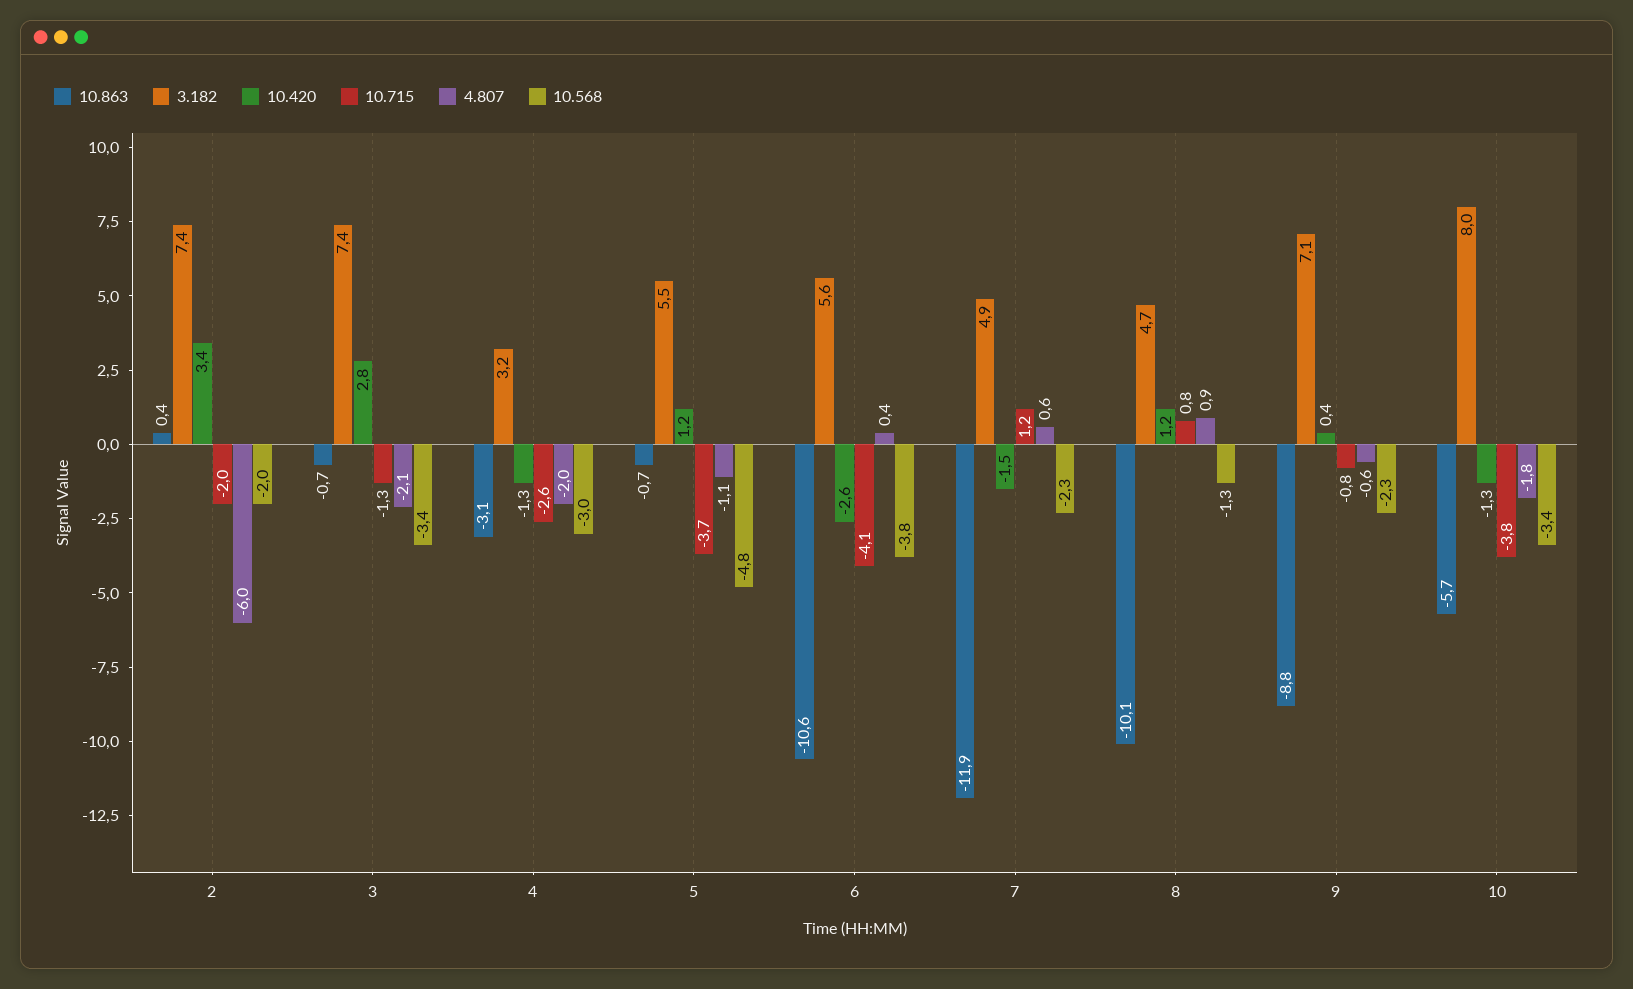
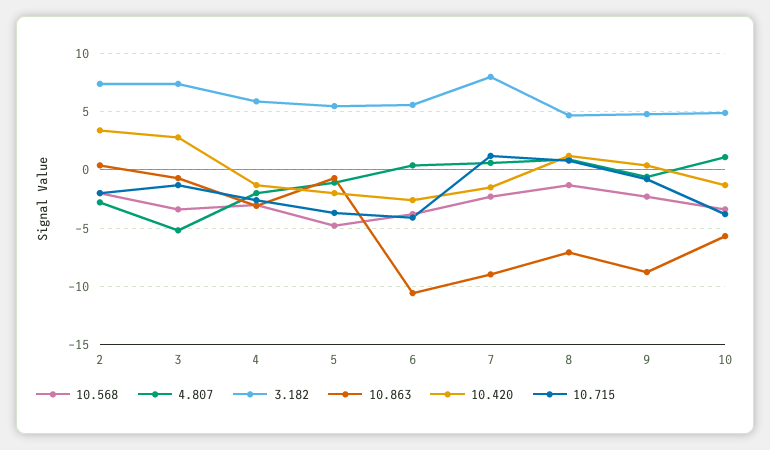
  {
    "10.863": {
      "2": 0.4,
      "3": -0.7,
      "4": -3.1,
      "5": -0.7,
      "6": -10.6,
-     "7": -11.9,
+     "7": -9,
-     "8": -10.1,
+     "8": -7,
      "9": -8.8,
      "10": -5.7
    },
    "3.182": {
      "2": 7.4,
      "3": 7.4,
-     "4": 3.2,
+     "4": 6,
      "5": 5.5,
      "6": 5.6,
-     "7": 4.9,
+     "7": 8,
      "8": 4.7,
-     "9": 7.1,
+     "9": 5,
-     "10": 8
+     "10": 5
    },
    "10.420": {
      "2": 3.4,
      "3": 2.8,
      "4": -1.3,
-     "5": 1.2,
+     "5": -2,
      "6": -2.6,
      "7": -1.5,
      "8": 1.2,
      "9": 0.4,
      "10": -1.3
    },
    "10.715": {
      "2": -2,
      "3": -1.3,
      "4": -2.6,
      "5": -3.7,
      "6": -4.1,
      "7": 1.2,
      "8": 0.8,
      "9": -0.8,
      "10": -3.8
    },
    "4.807": {
-     "2": -6,
+     "2": -3,
-     "3": -2.1,
+     "3": -5,
      "4": -2,
      "5": -1.1,
      "6": 0.4,
      "7": 0.6,
      "8": 0.9,
      "9": -0.6,
-     "10": -1.8
+     "10": 1
    },
    "10.568": {
      "2": -2,
      "3": -3.4,
      "4": -3,
      "5": -4.8,
      "6": -3.8,
      "7": -2.3,
      "8": -1.3,
      "9": -2.3,
      "10": -3.4
    }
  }

